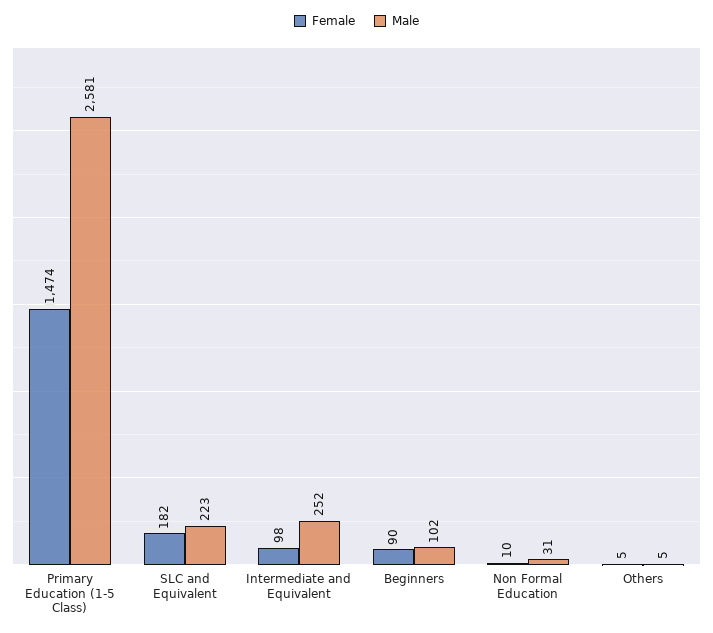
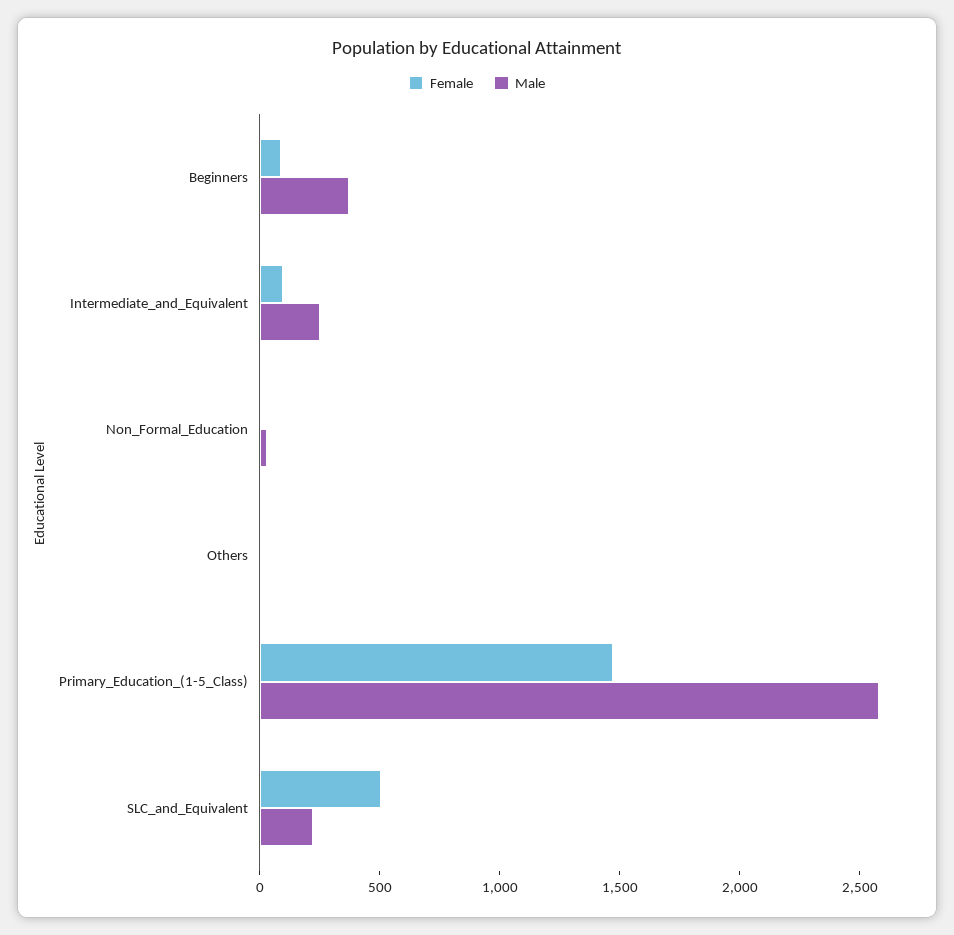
  {
    "Female": {
      "Primary Education (1-5 Class)": 1474,
-     "SLC and Equivalent": 182,
+     "SLC and Equivalent": 500,
      "Intermediate and Equivalent": 98,
      "Beginners": 90,
      "Non Formal Education": 10,
      "Others": 5
    },
    "Male": {
      "Primary Education (1-5 Class)": 2581,
      "SLC and Equivalent": 223,
      "Intermediate and Equivalent": 252,
-     "Beginners": 102,
+     "Beginners": 400,
      "Non Formal Education": 31,
      "Others": 5
    }
  }

